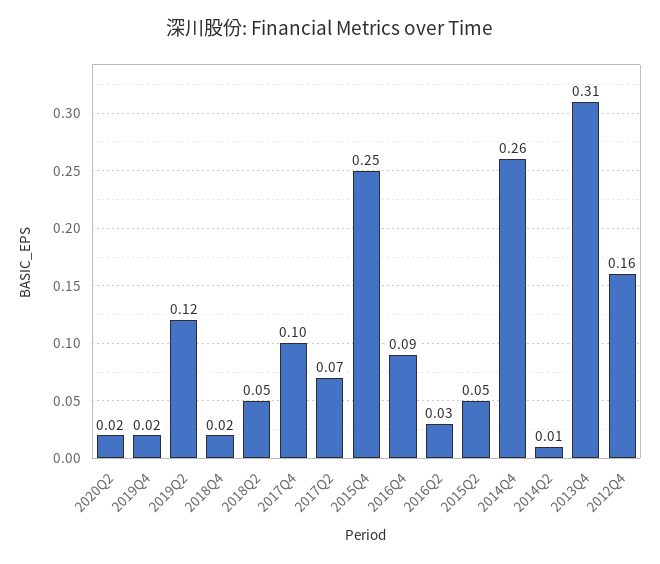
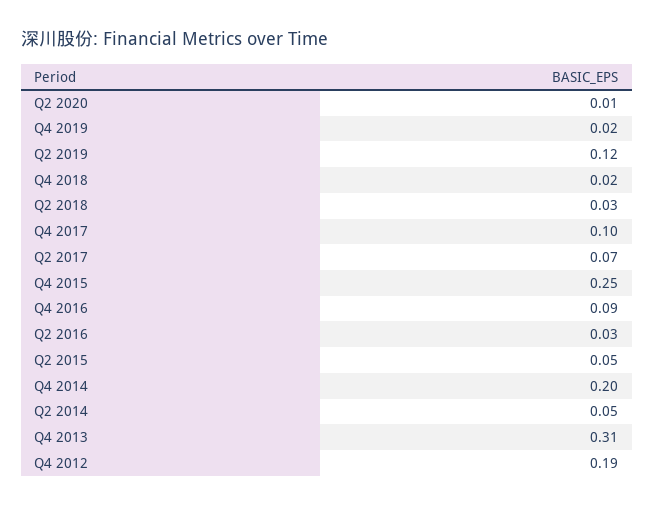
  {
-   "2020Q2": 0.02,
+   "2020Q2": 0.01,
    "2019Q4": 0.02,
    "2019Q2": 0.12,
    "2018Q4": 0.02,
-   "2018Q2": 0.05,
+   "2018Q2": 0.03,
    "2017Q4": 0.1,
    "2017Q2": 0.07,
    "2015Q4": 0.25,
    "2016Q4": 0.09,
    "2016Q2": 0.03,
    "2015Q2": 0.05,
-   "2014Q4": 0.26,
+   "2014Q4": 0.2,
-   "2014Q2": 0.01,
+   "2014Q2": 0.05,
    "2013Q4": 0.31,
-   "2012Q4": 0.16
+   "2012Q4": 0.19
  }

